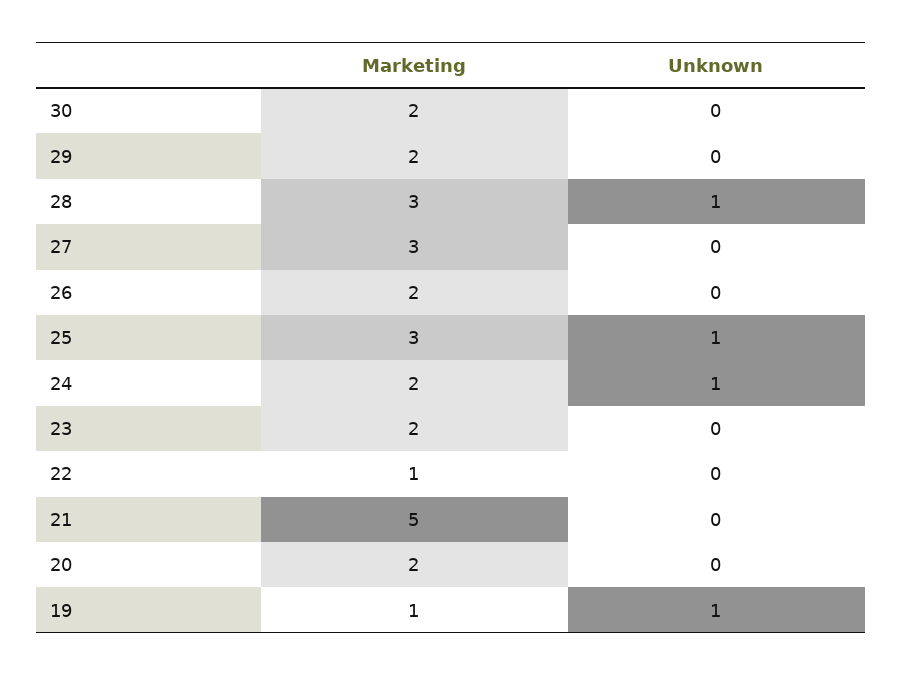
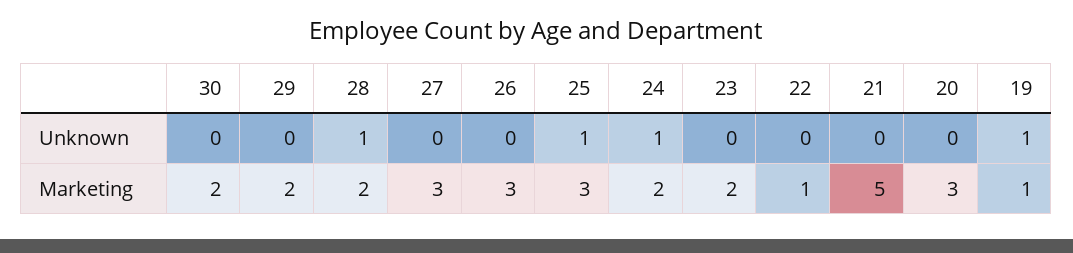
  {
    "Marketing": {
      "30": 2,
      "29": 2,
-     "28": 3,
+     "28": 2,
      "27": 3,
-     "26": 2,
+     "26": 3,
      "25": 3,
      "24": 2,
      "23": 2,
      "22": 1,
      "21": 5,
-     "20": 2,
+     "20": 3,
      "19": 1
    },
    "Unknown": {
      "30": 0,
      "29": 0,
      "28": 1,
      "27": 0,
      "26": 0,
      "25": 1,
      "24": 1,
      "23": 0,
      "22": 0,
      "21": 0,
      "20": 0,
      "19": 1
    }
  }

